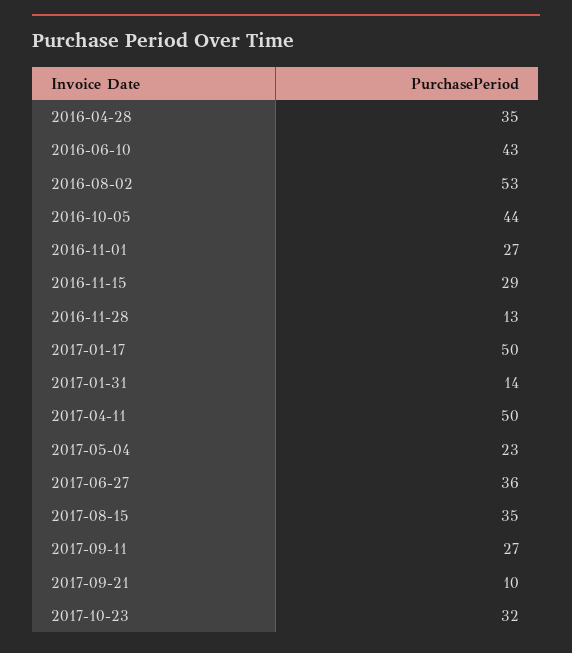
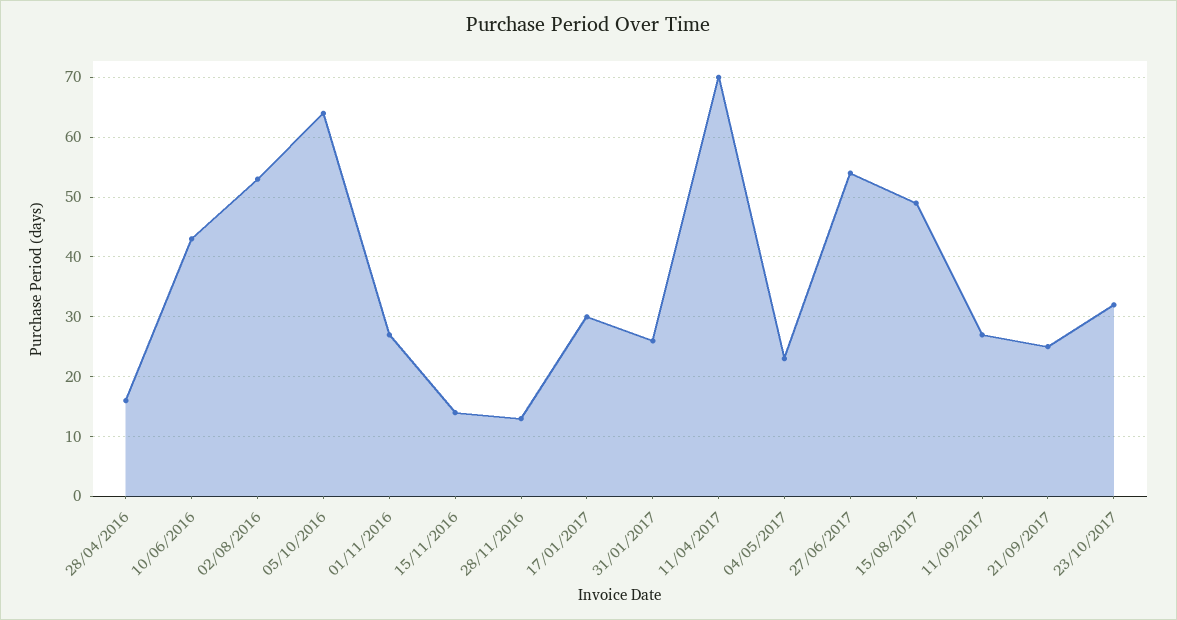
  {
-   "2016-04-28": 35,
+   "2016-04-28": 15,
    "2016-06-10": 43,
    "2016-08-02": 53,
-   "2016-10-05": 44,
+   "2016-10-05": 65,
    "2016-11-01": 27,
-   "2016-11-15": 29,
+   "2016-11-15": 15,
    "2016-11-28": 13,
-   "2017-01-17": 50,
+   "2017-01-17": 30,
-   "2017-01-31": 14,
+   "2017-01-31": 25,
-   "2017-04-11": 50,
+   "2017-04-11": 70,
    "2017-05-04": 23,
-   "2017-06-27": 36,
+   "2017-06-27": 55,
-   "2017-08-15": 35,
+   "2017-08-15": 50,
    "2017-09-11": 27,
-   "2017-09-21": 10,
+   "2017-09-21": 25,
    "2017-10-23": 32
  }

